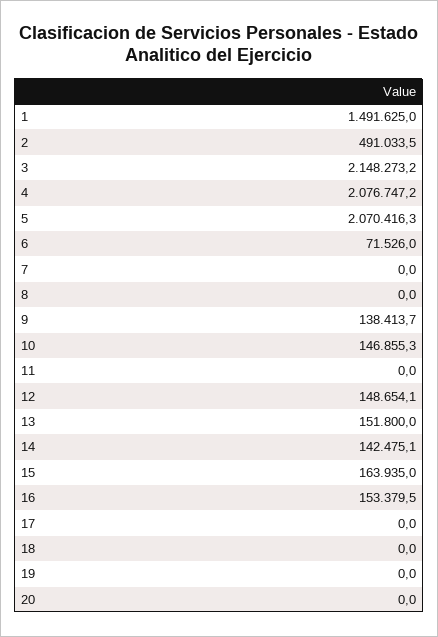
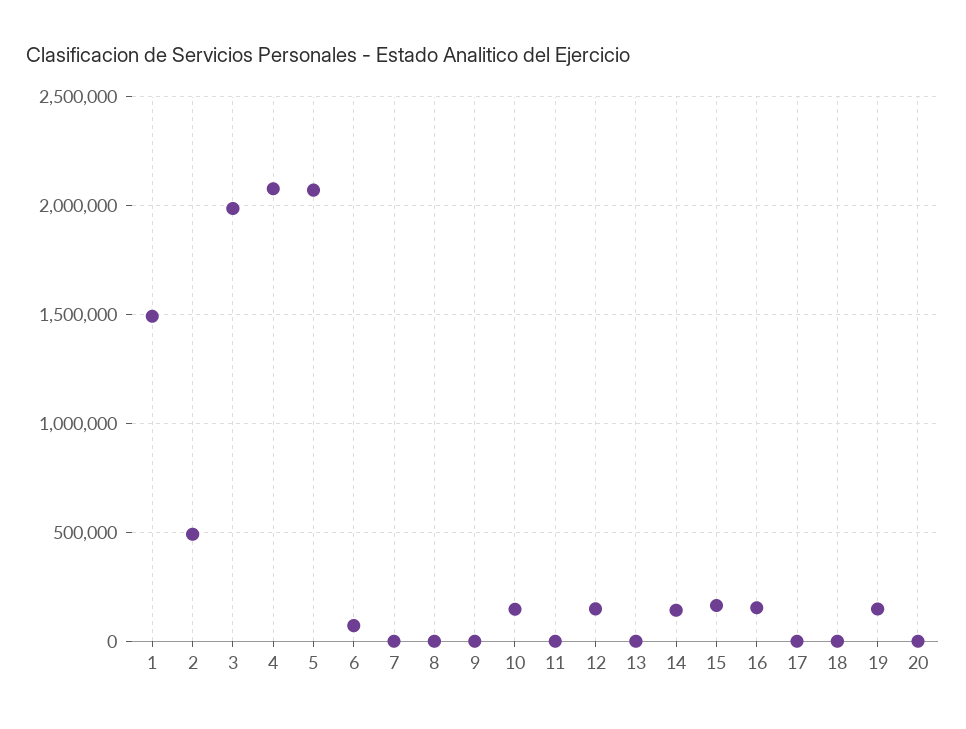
  {
    "1": 1491625,
    "2": 491033.5,
-   "3": 2148273.2,
+   "3": 2000000,
    "4": 2076747.2,
    "5": 2070416.3,
    "6": 71526,
    "7": 0,
    "8": 0,
-   "9": 138413.7,
+   "9": 0,
    "10": 146855.3,
    "11": 0,
    "12": 148654.1,
-   "13": 151800,
+   "13": 0,
    "14": 142475.1,
    "15": 163935,
    "16": 153379.5,
    "17": 0,
    "18": 0,
-   "19": 0,
+   "19": 150000,
    "20": 0
  }

